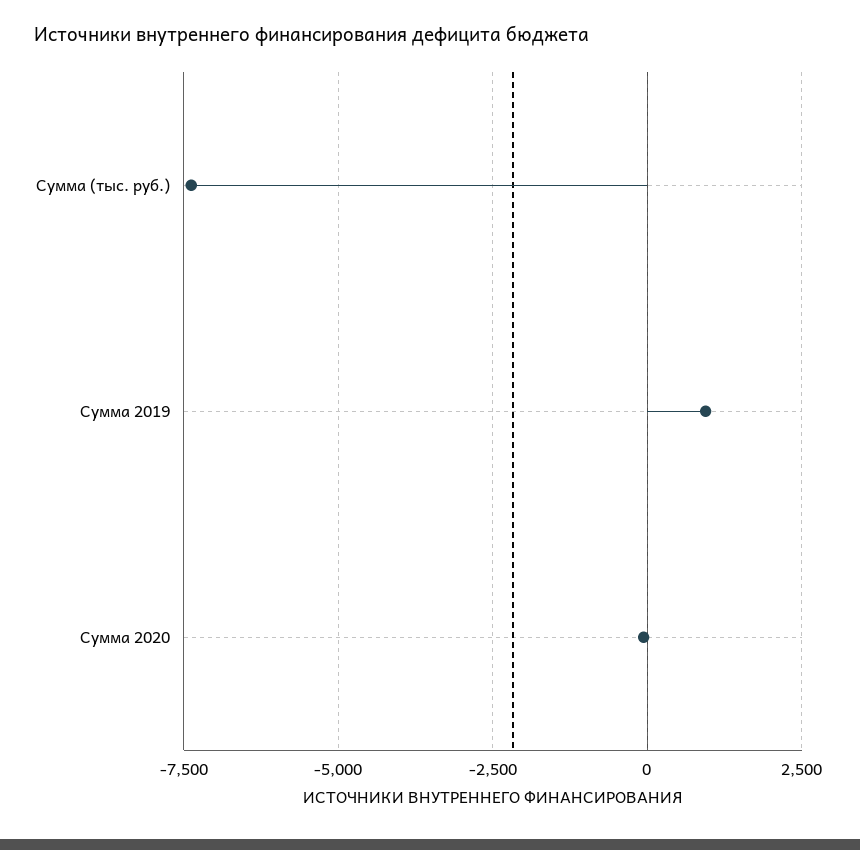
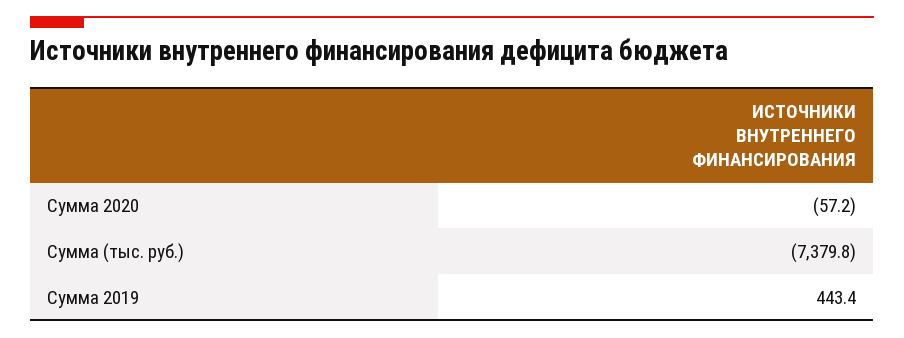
  {
    "Сумма (тыс. руб.)": -7379.8,
-   "Сумма 2019": 1000,
+   "Сумма 2019": 443.4,
    "Сумма 2020": -57.2
  }

